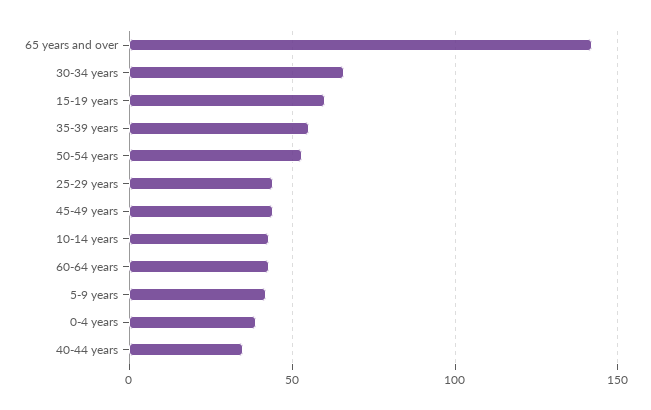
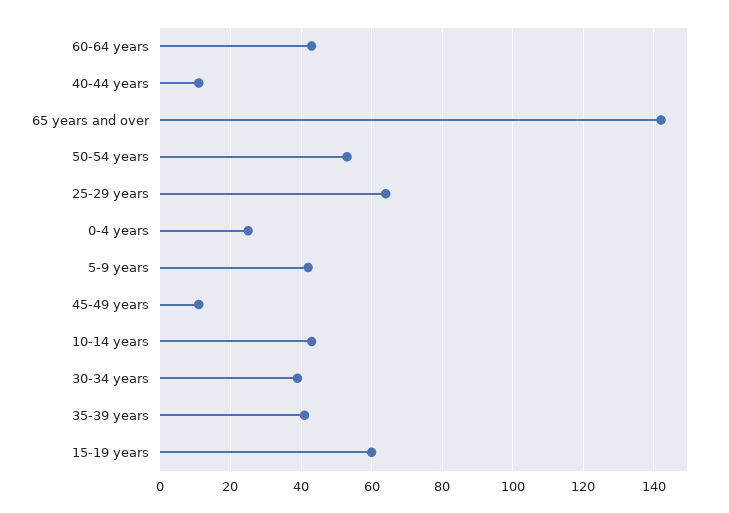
  {
    "65 years and over": 140,
-   "30-34 years": 65,
+   "30-34 years": 40,
    "15-19 years": 60,
-   "35-39 years": 55,
+   "35-39 years": 40,
    "50-54 years": 55,
-   "25-29 years": 45,
+   "25-29 years": 65,
-   "45-49 years": 45,
+   "45-49 years": 10,
    "10-14 years": 45,
    "60-64 years": 45,
    "5-9 years": 40,
-   "0-4 years": 40,
+   "0-4 years": 25,
-   "40-44 years": 35
+   "40-44 years": 10
  }

